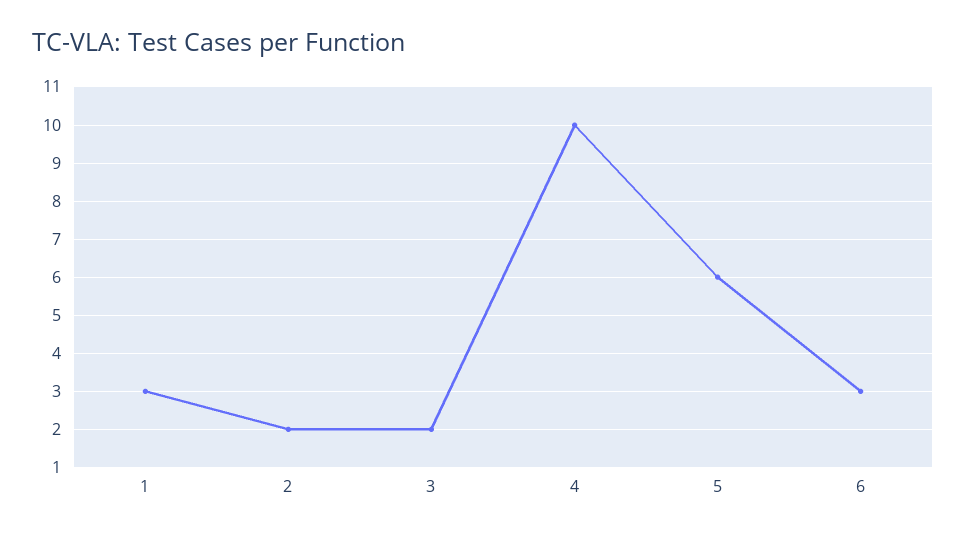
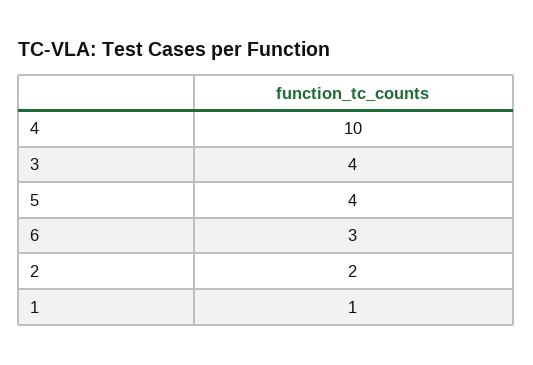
  {
-   "1": 3,
+   "1": 1,
    "2": 2,
-   "3": 2,
+   "3": 4,
    "4": 10,
-   "5": 6,
+   "5": 4,
    "6": 3
  }

